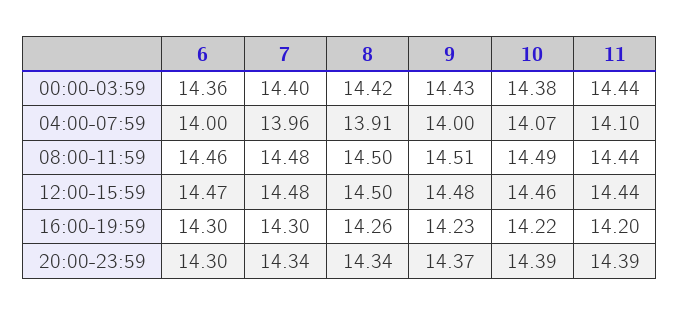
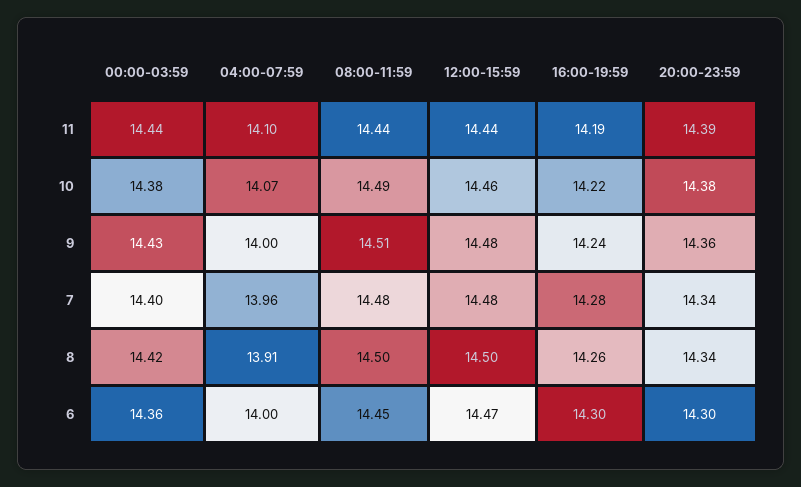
  {
    "6": {
      "00:00-03:59": 14.36,
      "04:00-07:59": 14,
-     "08:00-11:59": 14.46,
+     "08:00-11:59": 14.45,
      "12:00-15:59": 14.47,
      "16:00-19:59": 14.3,
      "20:00-23:59": 14.3
    },
    "7": {
      "00:00-03:59": 14.4,
      "04:00-07:59": 13.96,
      "08:00-11:59": 14.48,
      "12:00-15:59": 14.48,
-     "16:00-19:59": 14.3,
+     "16:00-19:59": 14.28,
      "20:00-23:59": 14.34
    },
    "8": {
      "00:00-03:59": 14.42,
      "04:00-07:59": 13.91,
      "08:00-11:59": 14.5,
      "12:00-15:59": 14.5,
      "16:00-19:59": 14.26,
      "20:00-23:59": 14.34
    },
    "9": {
      "00:00-03:59": 14.43,
      "04:00-07:59": 14,
      "08:00-11:59": 14.51,
      "12:00-15:59": 14.48,
-     "16:00-19:59": 14.23,
+     "16:00-19:59": 14.24,
-     "20:00-23:59": 14.37
+     "20:00-23:59": 14.36
    },
    "10": {
      "00:00-03:59": 14.38,
      "04:00-07:59": 14.07,
      "08:00-11:59": 14.49,
      "12:00-15:59": 14.46,
      "16:00-19:59": 14.22,
-     "20:00-23:59": 14.39
+     "20:00-23:59": 14.38
    },
    "11": {
      "00:00-03:59": 14.44,
      "04:00-07:59": 14.1,
      "08:00-11:59": 14.44,
      "12:00-15:59": 14.44,
-     "16:00-19:59": 14.2,
+     "16:00-19:59": 14.19,
      "20:00-23:59": 14.39
    }
  }

